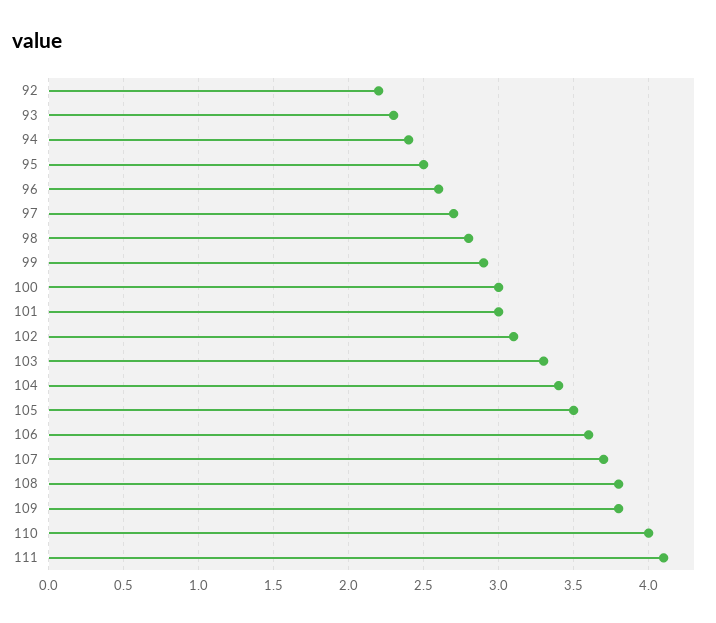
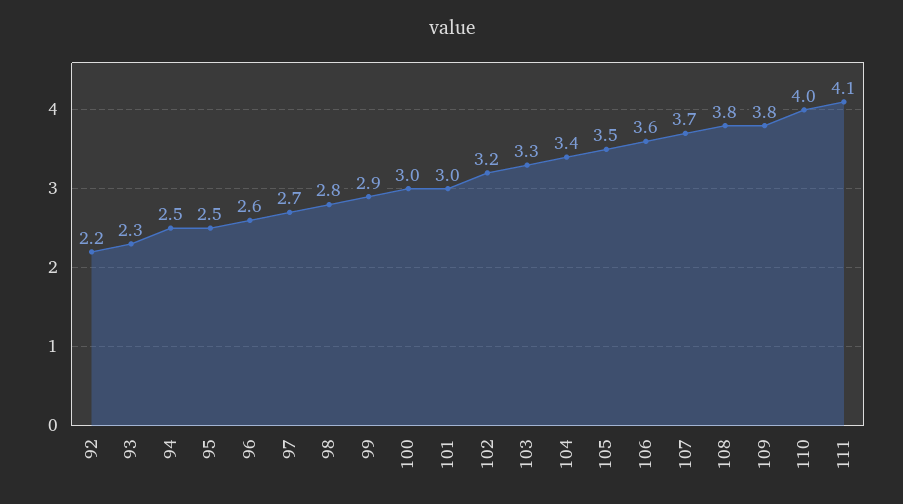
  {
    "92": 2.2,
    "93": 2.3,
-   "94": 2.4,
+   "94": 2.5,
    "95": 2.5,
    "96": 2.6,
    "97": 2.7,
    "98": 2.8,
    "99": 2.9,
    "100": 3,
    "101": 3,
-   "102": 3.1,
+   "102": 3.2,
    "103": 3.3,
    "104": 3.4,
    "105": 3.5,
    "106": 3.6,
    "107": 3.7,
    "108": 3.8,
    "109": 3.8,
    "110": 4,
    "111": 4.1
  }

